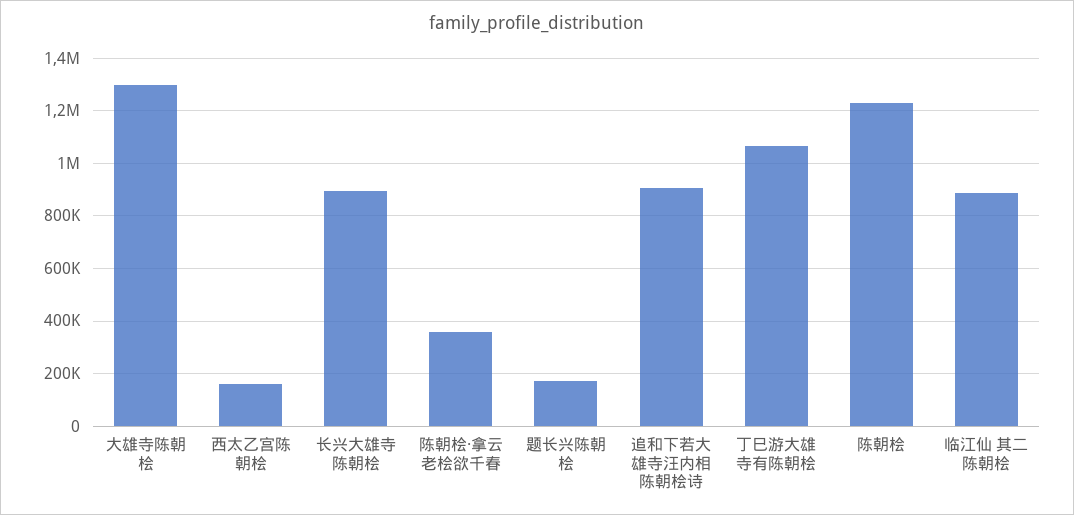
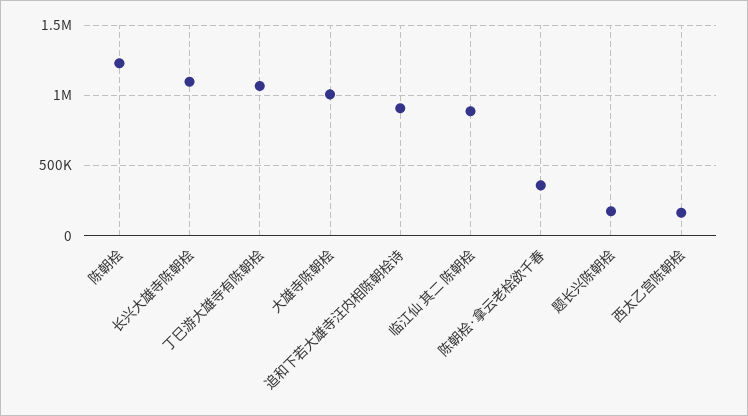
  {
-   "大雄寺陈朝桧": 1300000,
+   "大雄寺陈朝桧": 1000000,
    "西太乙宫陈朝桧": 150000,
-   "长兴大雄寺陈朝桧": 900000,
+   "长兴大雄寺陈朝桧": 1100000,
    "陈朝桧·拿云老桧欲千春": 350000,
    "题长兴陈朝桧": 175000,
    "追和下若大雄寺汪内相陈朝桧诗": 900000,
    "丁巳游大雄寺有陈朝桧": 1075000,
    "陈朝桧": 1225000,
    "临江仙 其二 陈朝桧": 875000
  }

